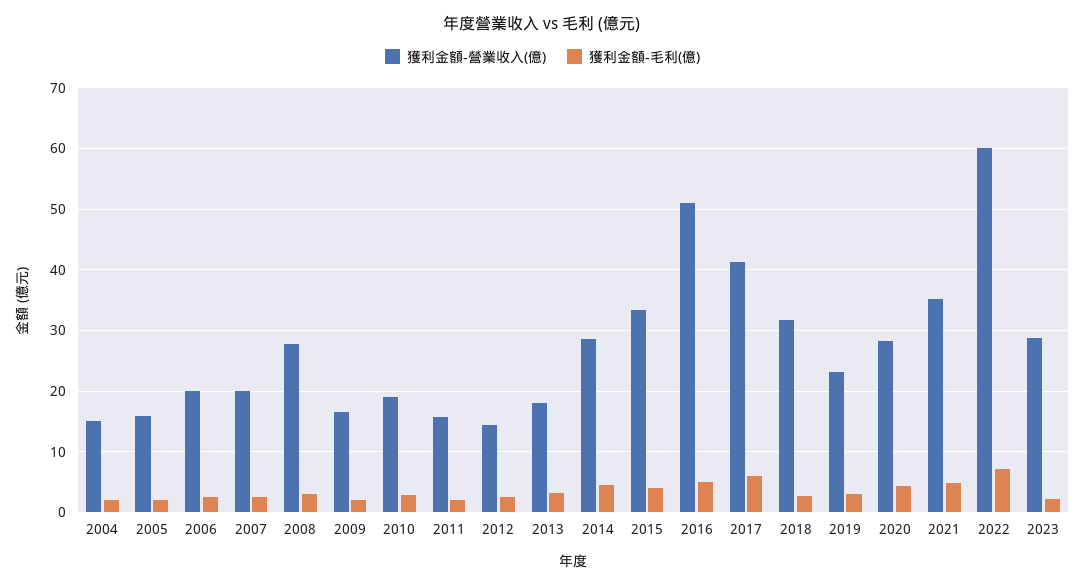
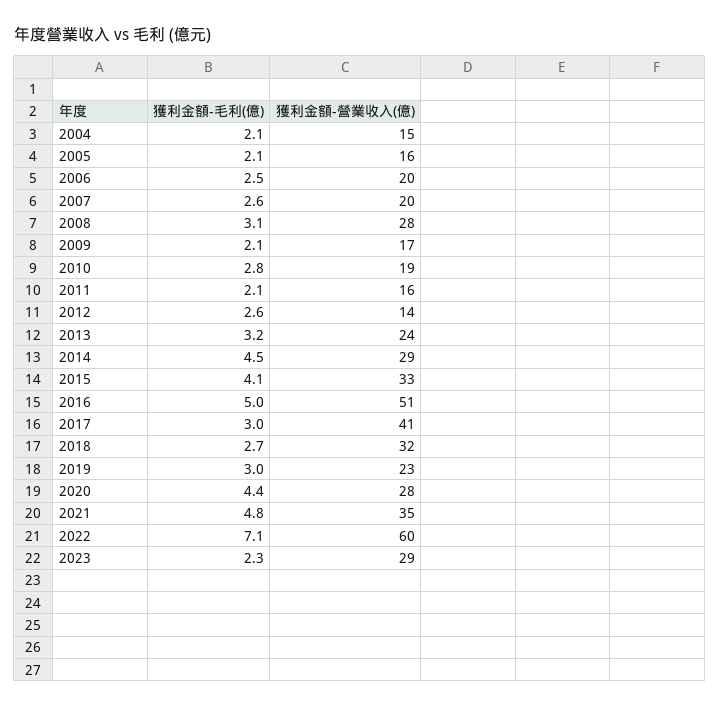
  {
    "獲利金額-營業收入(億)": {
      "2004": 15,
      "2005": 16,
      "2006": 20,
      "2007": 20,
      "2008": 28,
      "2009": 17,
      "2010": 19,
      "2011": 16,
      "2012": 14,
-     "2013": 18,
+     "2013": 24,
      "2014": 29,
      "2015": 33,
      "2016": 51,
      "2017": 41,
      "2018": 32,
      "2019": 23,
      "2020": 28,
      "2021": 35,
      "2022": 60,
      "2023": 29
    },
    "獲利金額-毛利(億)": {
      "2004": 2.1,
      "2005": 2.1,
      "2006": 2.5,
      "2007": 2.6,
      "2008": 3.1,
      "2009": 2.1,
      "2010": 2.8,
      "2011": 2.1,
      "2012": 2.6,
      "2013": 3.2,
      "2014": 4.5,
      "2015": 4.1,
      "2016": 5,
-     "2017": 6,
+     "2017": 3,
      "2018": 2.7,
      "2019": 3,
      "2020": 4.4,
      "2021": 4.8,
      "2022": 7.1,
      "2023": 2.3
    }
  }

